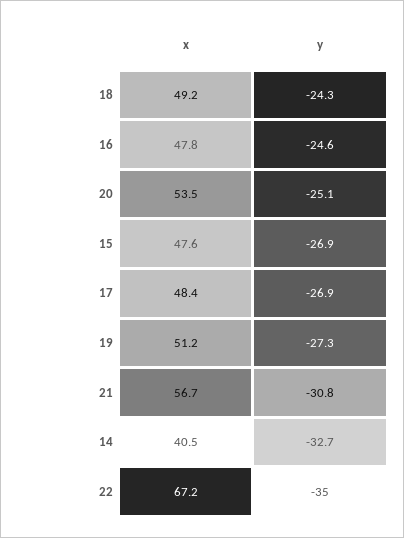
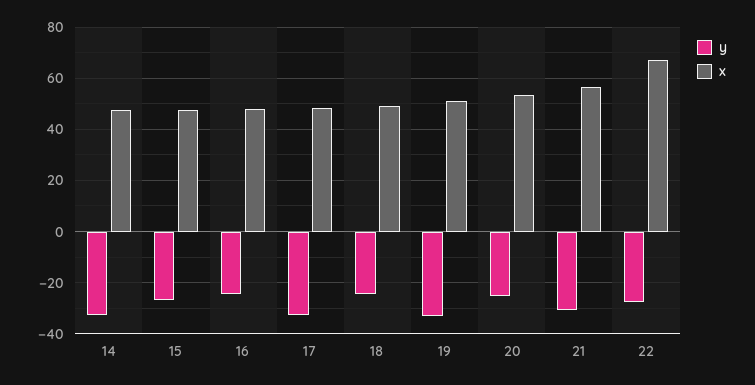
  {
    "x": {
      "18": 49.2,
      "16": 47.8,
      "20": 53.5,
      "15": 47.6,
      "17": 48.4,
      "19": 51.2,
      "21": 56.7,
-     "14": 40.5,
+     "14": 47.5,
      "22": 67.2
    },
    "y": {
      "18": -24.3,
      "16": -24.6,
      "20": -25.1,
      "15": -26.9,
-     "17": -26.9,
+     "17": -32.5,
-     "19": -27.3,
+     "19": -32.5,
      "21": -30.8,
      "14": -32.7,
-     "22": -35
+     "22": -27.5
    }
  }

